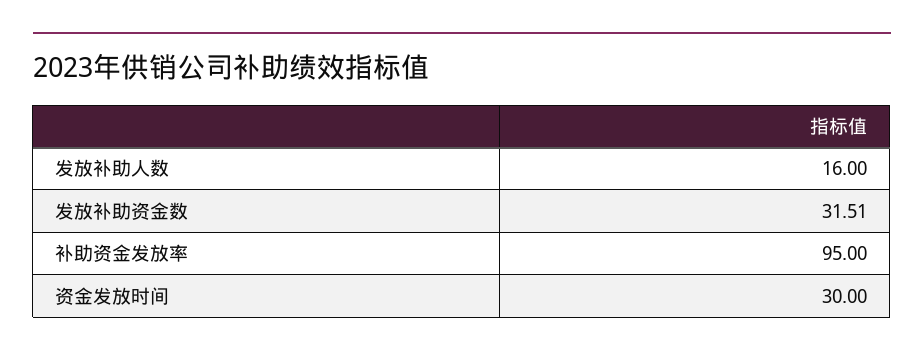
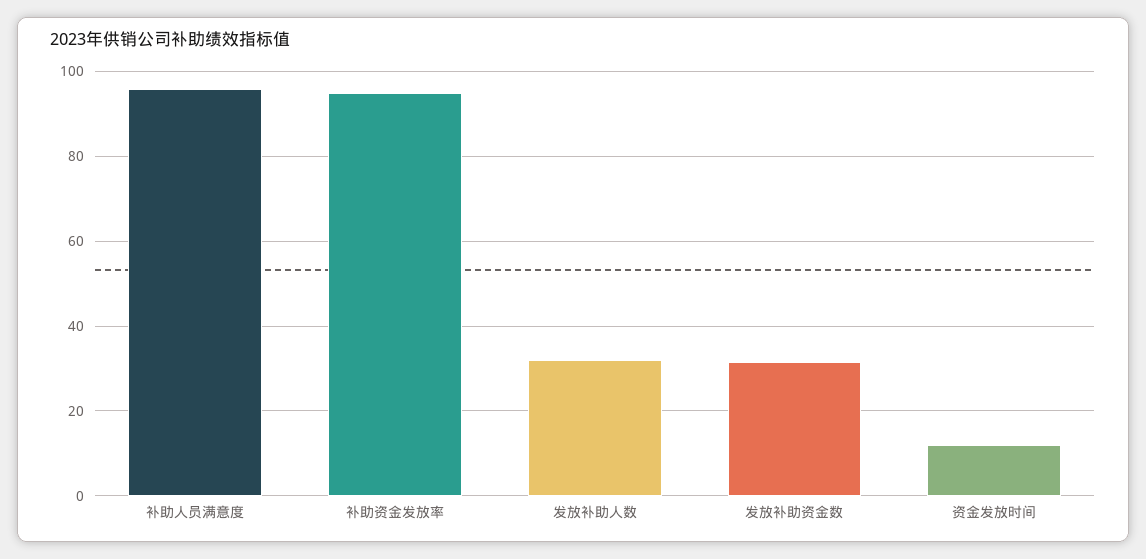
  {
-   "发放补助人数": 16,
+   "发放补助人数": 32,
    "发放补助资金数": 31.51,
    "补助资金发放率": 95,
-   "资金发放时间": 30
+   "资金发放时间": 12,
+   "补助人员满意度": 96
  }

